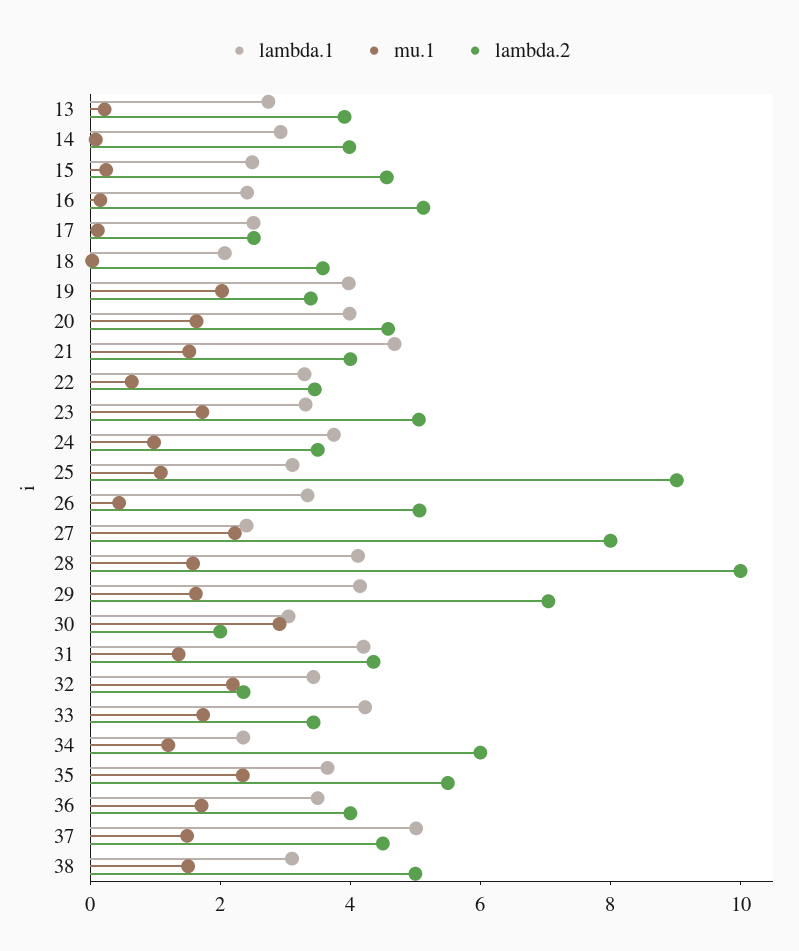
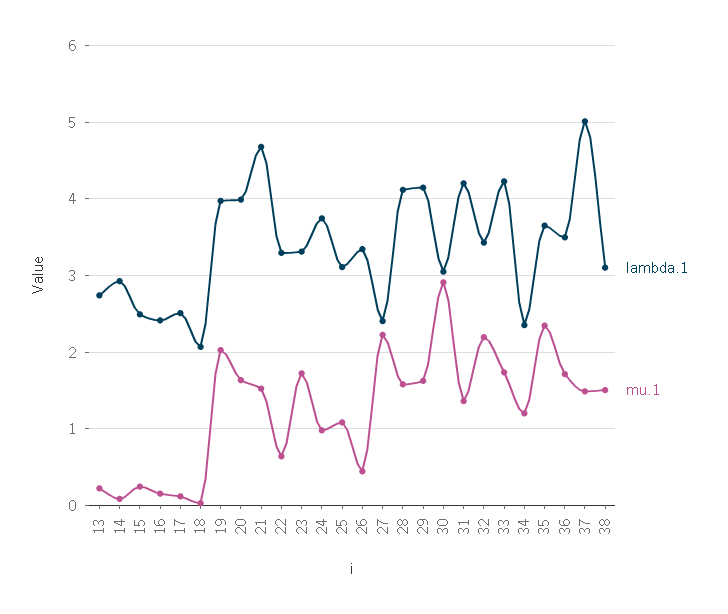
  {
    "lambda.1": {
      "13": 2.7,
      "14": 2.9,
      "15": 2.5,
      "16": 2.4,
      "17": 2.5,
      "18": 2.1,
      "19": 4,
      "20": 4,
      "21": 4.7,
      "22": 3.3,
      "23": 3.3,
      "24": 3.7,
      "25": 3.1,
      "26": 3.3,
      "27": 2.4,
      "28": 4.1,
      "29": 4.1,
      "30": 3.1,
      "31": 4.2,
      "32": 3.4,
      "33": 4.2,
      "34": 2.4,
      "35": 3.7,
      "36": 3.5,
      "37": 5,
      "38": 3.1
    },
    "mu.1": {
      "13": 0.2,
      "14": 0.1,
      "15": 0.2,
      "16": 0.2,
      "17": 0.1,
      "18": 0,
      "19": 2,
      "20": 1.6,
      "21": 1.5,
      "22": 0.6,
      "23": 1.7,
      "24": 1,
      "25": 1.1,
      "26": 0.4,
      "27": 2.2,
      "28": 1.6,
      "29": 1.6,
      "30": 2.9,
      "31": 1.4,
      "32": 2.2,
      "33": 1.7,
      "34": 1.2,
      "35": 2.3,
      "36": 1.7,
      "37": 1.5,
      "38": 1.5
-   },
+   }
-   "lambda.2": {
-     "13": 4,
-     "14": 4,
-     "15": 4.5,
-     "16": 5,
-     "17": 2.5,
-     "18": 3.5,
-     "19": 3.5,
-     "20": 4.5,
-     "21": 4,
-     "22": 3.5,
-     "23": 5,
-     "24": 3.5,
-     "25": 9,
-     "26": 5,
-     "27": 8,
-     "28": 10,
-     "29": 7,
-     "30": 2,
-     "31": 4.5,
-     "32": 2.5,
-     "33": 3.5,
-     "34": 6,
-     "35": 5.5,
-     "36": 4,
-     "37": 4.5,
-     "38": 5
-   }
  }

